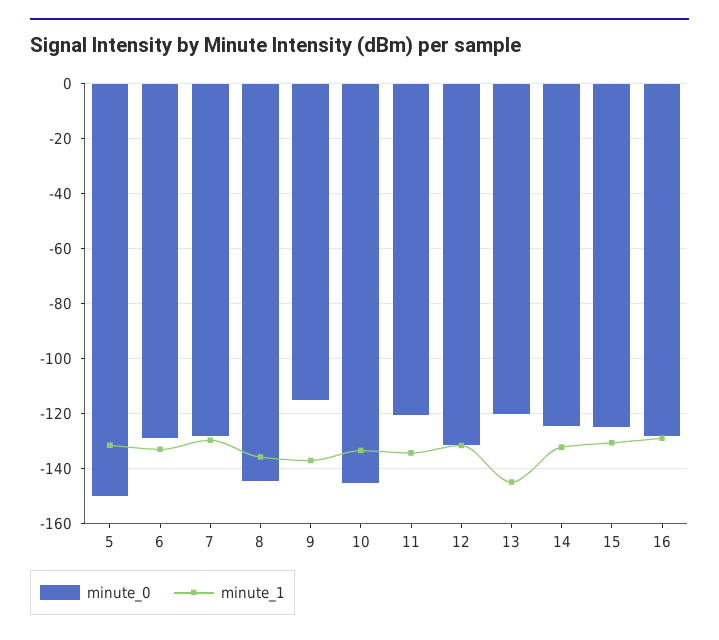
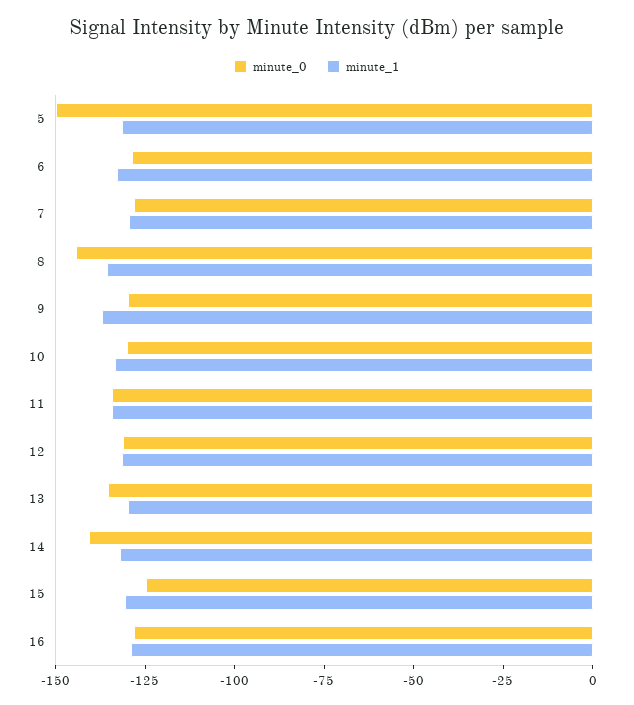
  {
    "minute_0": {
      "5": -150,
      "6": -127.5,
      "7": -127.5,
      "8": -145,
-     "9": -115,
+     "9": -130,
-     "10": -145,
+     "10": -130,
-     "11": -120,
+     "11": -135,
      "12": -132.5,
-     "13": -120,
+     "13": -135,
-     "14": -125,
+     "14": -140,
      "15": -125,
      "16": -127.5
    },
    "minute_1": {
      "5": -132.5,
      "6": -132.5,
      "7": -130,
      "8": -135,
      "9": -137.5,
      "10": -132.5,
      "11": -135,
      "12": -132.5,
-     "13": -145,
+     "13": -130,
      "14": -132.5,
      "15": -130,
      "16": -130
    }
  }

